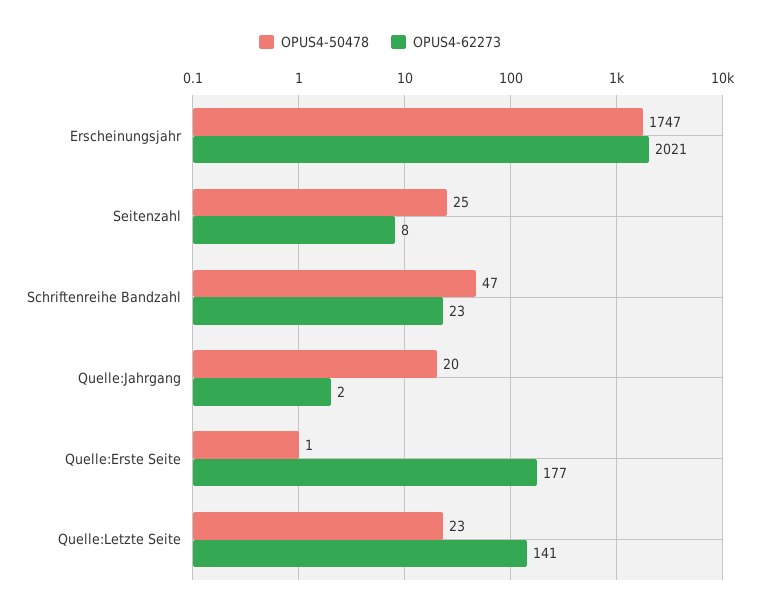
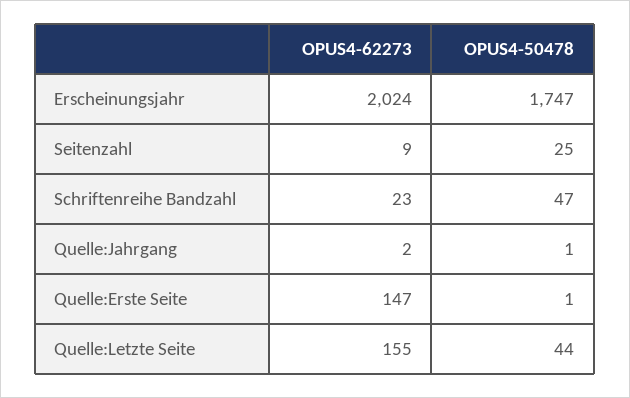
  {
    "OPUS4-50478": {
      "Erscheinungsjahr": 1747,
      "Seitenzahl": 25,
      "Schriftenreihe Bandzahl": 47,
-     "Quelle:Jahrgang": 20,
+     "Quelle:Jahrgang": 1,
      "Quelle:Erste Seite": 1,
-     "Quelle:Letzte Seite": 23
+     "Quelle:Letzte Seite": 44
    },
    "OPUS4-62273": {
-     "Erscheinungsjahr": 2021,
+     "Erscheinungsjahr": 2024,
-     "Seitenzahl": 8,
+     "Seitenzahl": 9,
      "Schriftenreihe Bandzahl": 23,
      "Quelle:Jahrgang": 2,
-     "Quelle:Erste Seite": 177,
+     "Quelle:Erste Seite": 147,
-     "Quelle:Letzte Seite": 141
+     "Quelle:Letzte Seite": 155
    }
  }

